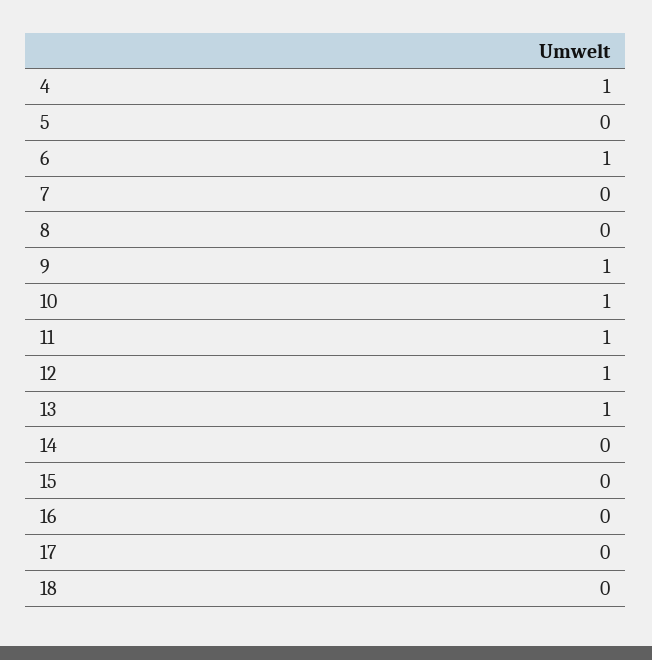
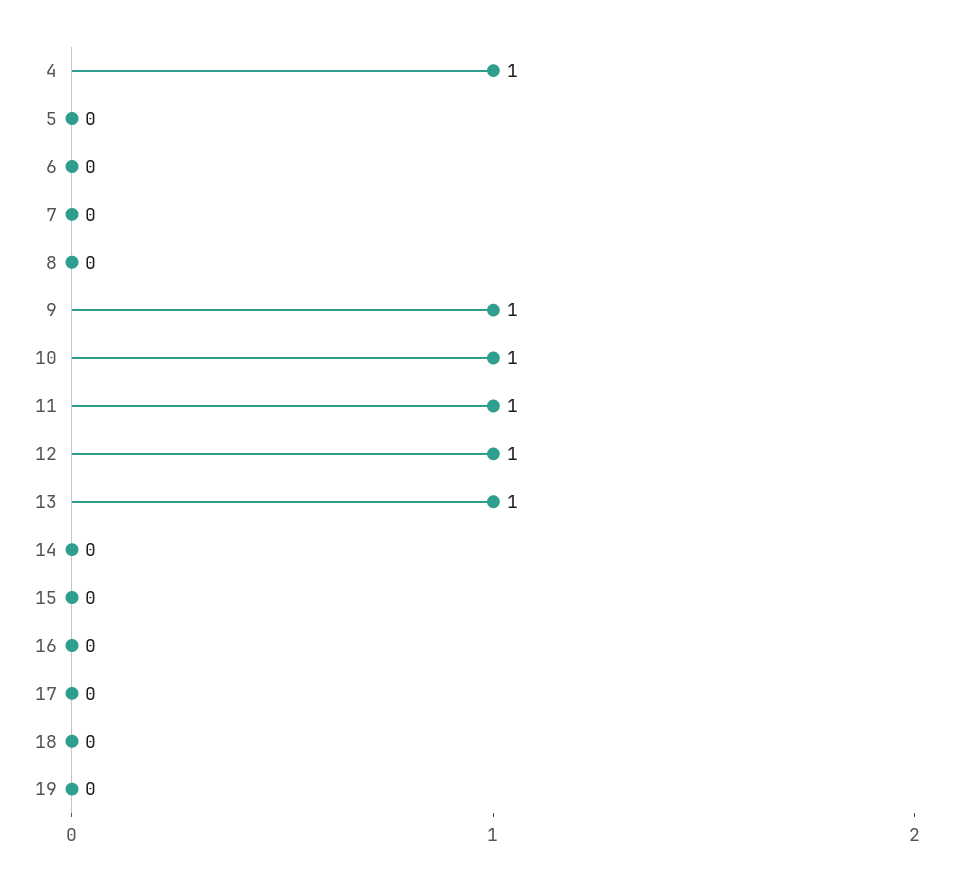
  {
    "4": 1,
    "5": 0,
-   "6": 1,
+   "6": 0,
    "7": 0,
    "8": 0,
    "9": 1,
    "10": 1,
    "11": 1,
    "12": 1,
    "13": 1,
    "14": 0,
    "15": 0,
    "16": 0,
    "17": 0,
-   "18": 0
+   "18": 0,
+   "19": 0
  }

